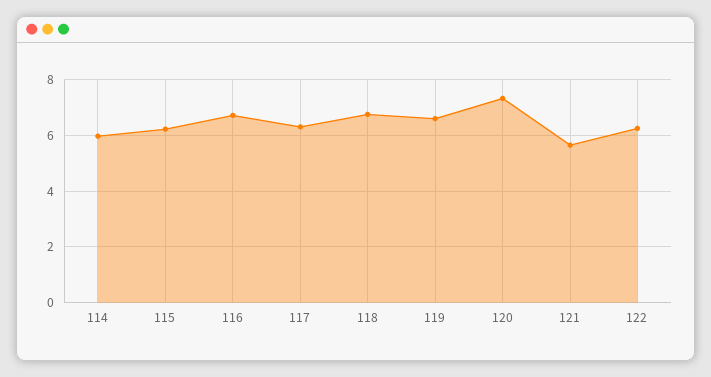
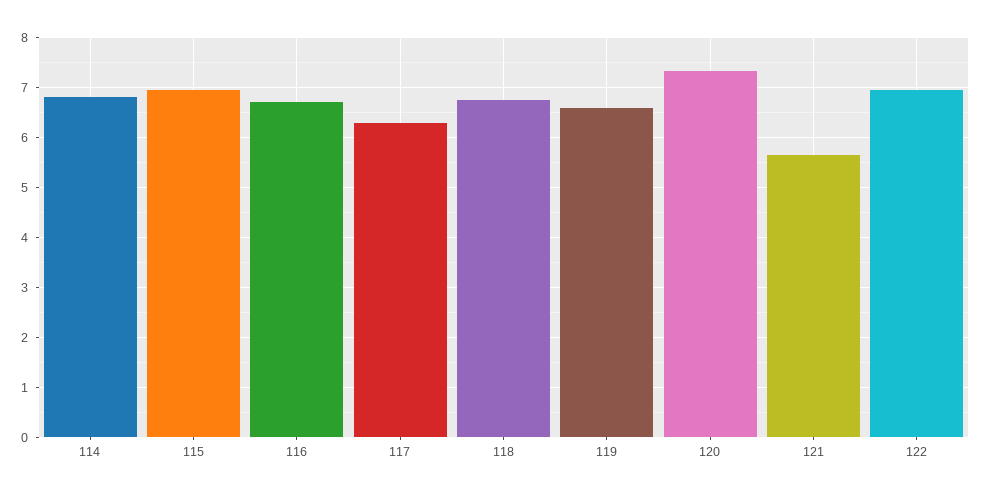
  {
-   "114": 6,
+   "114": 6.8,
-   "115": 6.25,
+   "115": 7,
    "116": 6.8,
    "117": 6.4,
    "118": 6.8,
    "119": 6.6,
    "120": 7.4,
    "121": 5.6,
-   "122": 6.25
+   "122": 7
  }

